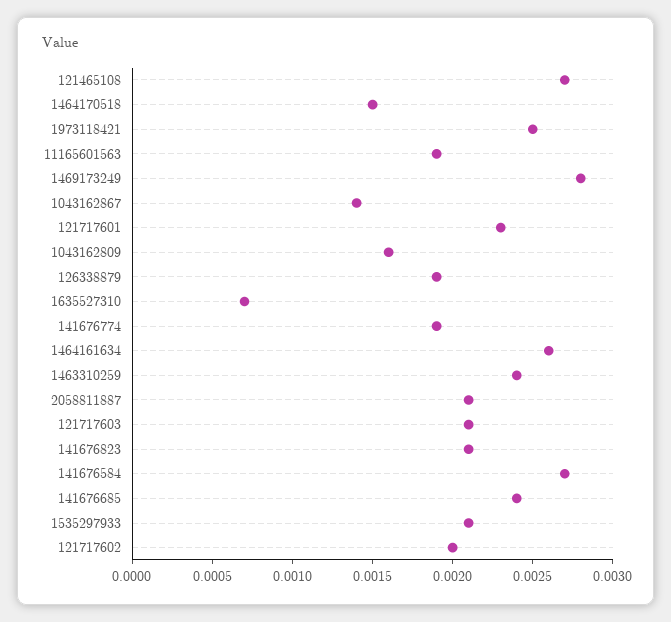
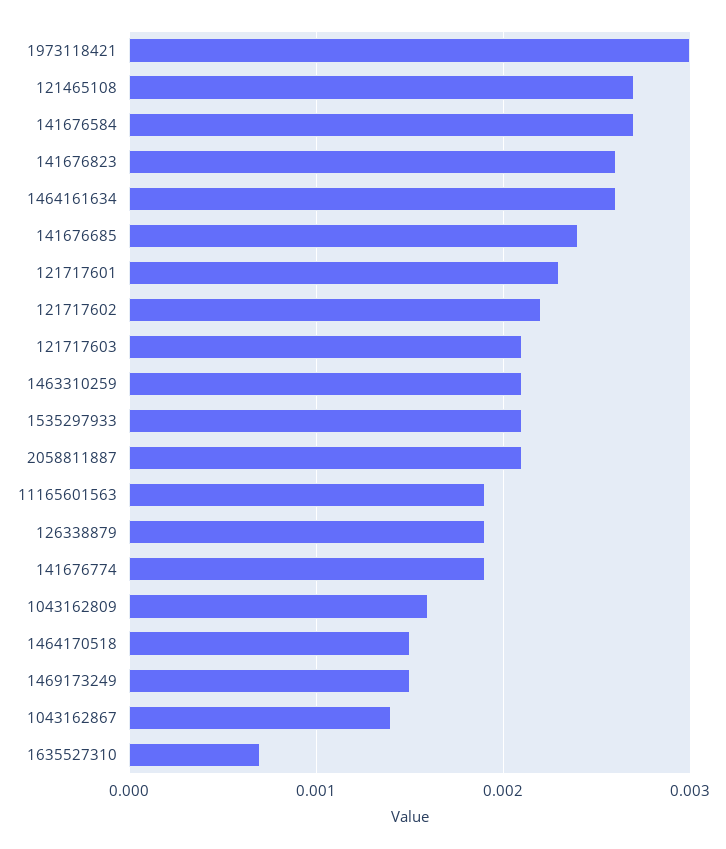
  {
    "121465108": 0.0027,
    "1464170518": 0.0015,
-   "1973118421": 0.0025,
+   "1973118421": 0.003,
    "11165601563": 0.0019,
-   "1469173249": 0.0028,
+   "1469173249": 0.0015,
    "1043162867": 0.0014,
    "121717601": 0.0023,
    "1043162809": 0.0016,
    "126338879": 0.0019,
    "1635527310": 0.0007,
    "141676774": 0.0019,
    "1464161634": 0.0026,
-   "1463310259": 0.0024,
+   "1463310259": 0.0021,
    "2058811887": 0.0021,
    "121717603": 0.0021,
-   "141676823": 0.0021,
+   "141676823": 0.0026,
    "141676584": 0.0027,
    "141676685": 0.0024,
    "1535297933": 0.0021,
-   "121717602": 0.002
+   "121717602": 0.0022
  }

